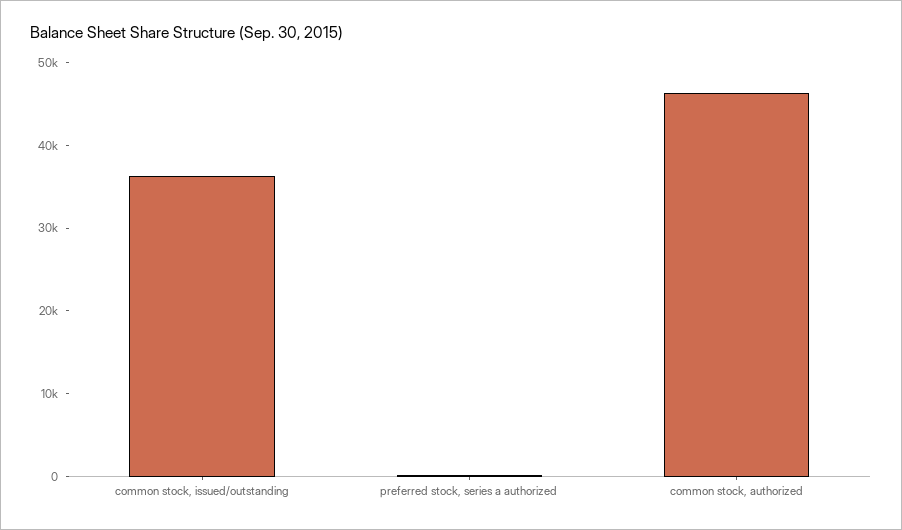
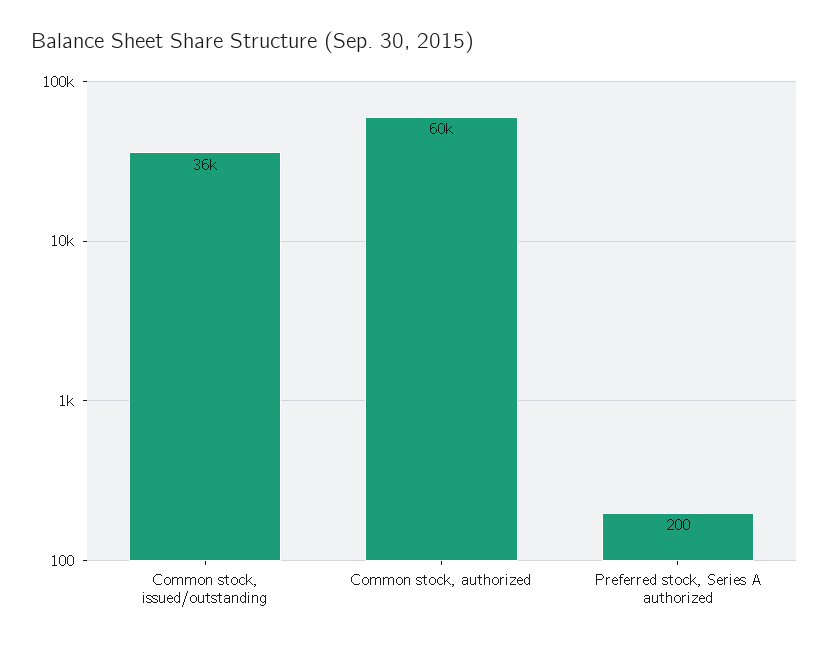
  {
    "common stock, issued/outstanding": 36000,
    "preferred stock, series a authorized": 200,
-   "common stock, authorized": 46000
+   "common stock, authorized": 60000
  }

